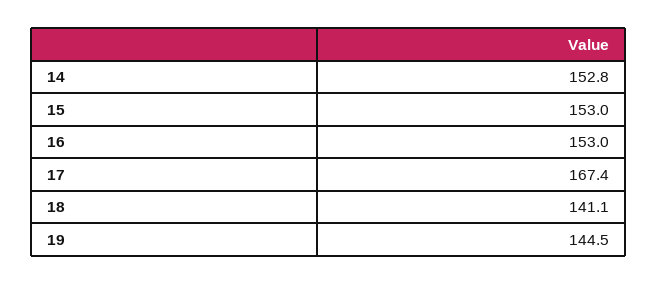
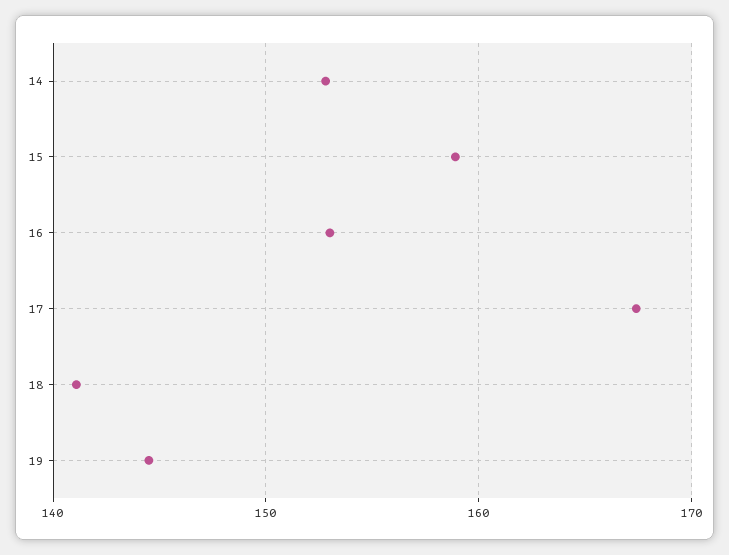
  {
    "14": 152.8,
-   "15": 153,
+   "15": 159,
    "16": 153,
    "17": 167.4,
    "18": 141.1,
    "19": 144.5
  }

